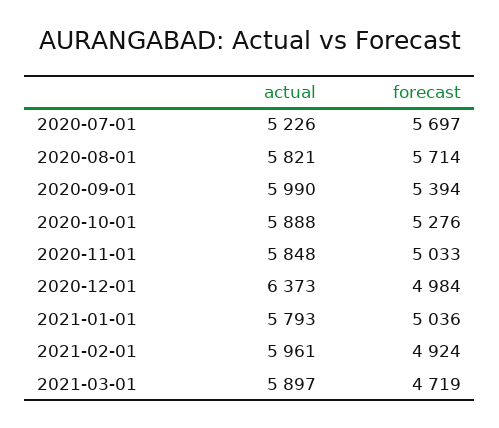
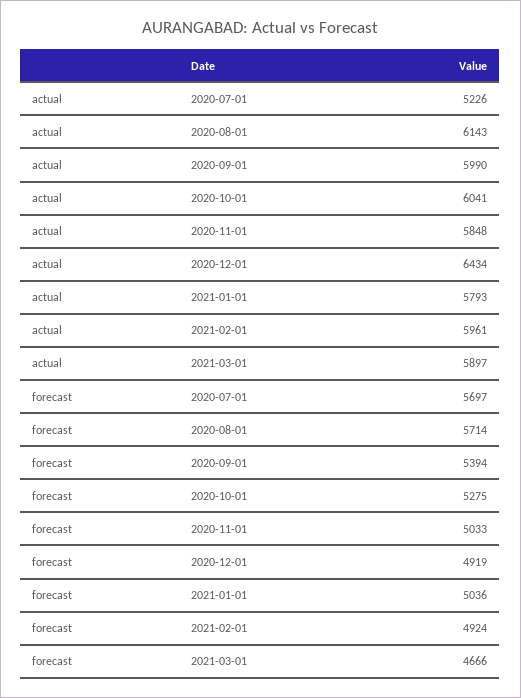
  {
    "actual": {
      "2020-07-01": 5226,
-     "2020-08-01": 5821,
+     "2020-08-01": 6143,
      "2020-09-01": 5990,
-     "2020-10-01": 5888,
+     "2020-10-01": 6041,
      "2020-11-01": 5848,
-     "2020-12-01": 6373,
+     "2020-12-01": 6434,
      "2021-01-01": 5793,
      "2021-02-01": 5961,
      "2021-03-01": 5897
    },
    "forecast": {
      "2020-07-01": 5697,
      "2020-08-01": 5714,
      "2020-09-01": 5394,
-     "2020-10-01": 5276,
+     "2020-10-01": 5275,
      "2020-11-01": 5033,
-     "2020-12-01": 4984,
+     "2020-12-01": 4919,
      "2021-01-01": 5036,
      "2021-02-01": 4924,
-     "2021-03-01": 4719
+     "2021-03-01": 4666
    }
  }

